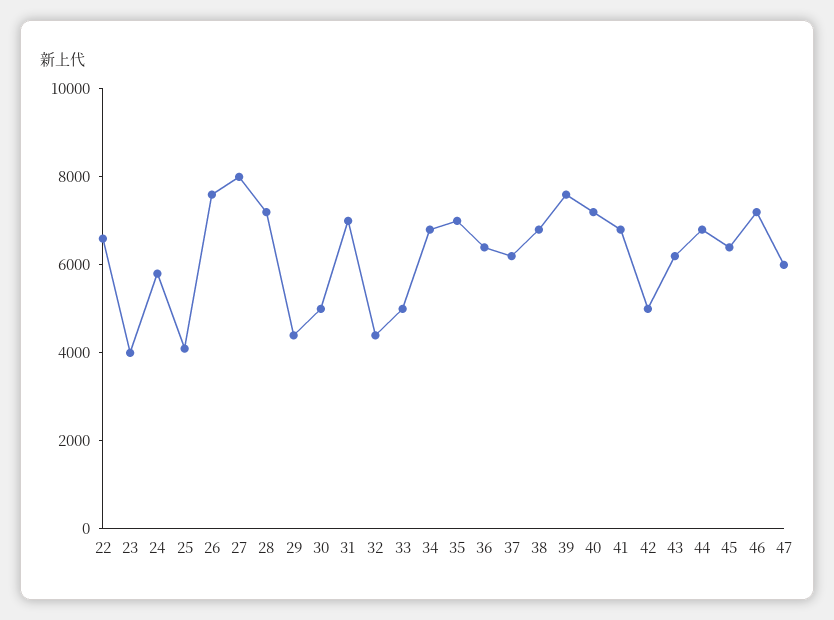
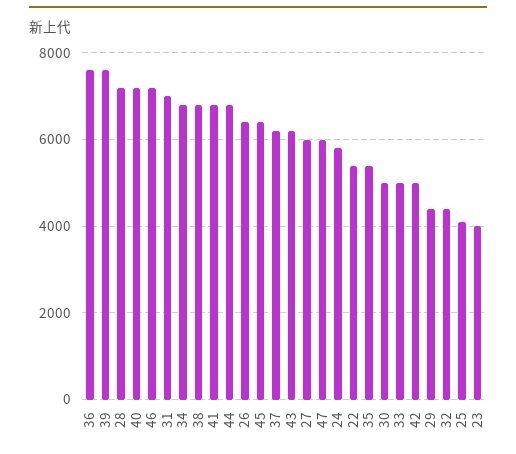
  {
-   "22": 6500,
+   "22": 5400,
    "23": 4000,
    "24": 5800,
    "25": 4200,
-   "26": 7500,
+   "26": 6400,
-   "27": 8000,
+   "27": 6000,
    "28": 7200,
    "29": 4400,
    "30": 5000,
    "31": 7000,
    "32": 4400,
    "33": 5000,
    "34": 6800,
-   "35": 7000,
+   "35": 5400,
-   "36": 6500,
+   "36": 7600,
    "37": 6200,
    "38": 6800,
    "39": 7600,
    "40": 7200,
    "41": 6800,
    "42": 5000,
    "43": 6200,
    "44": 6800,
    "45": 6400,
    "46": 7200,
    "47": 6000
  }

